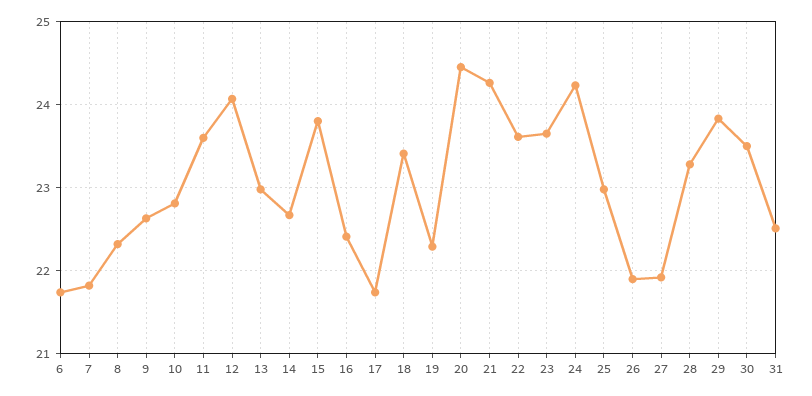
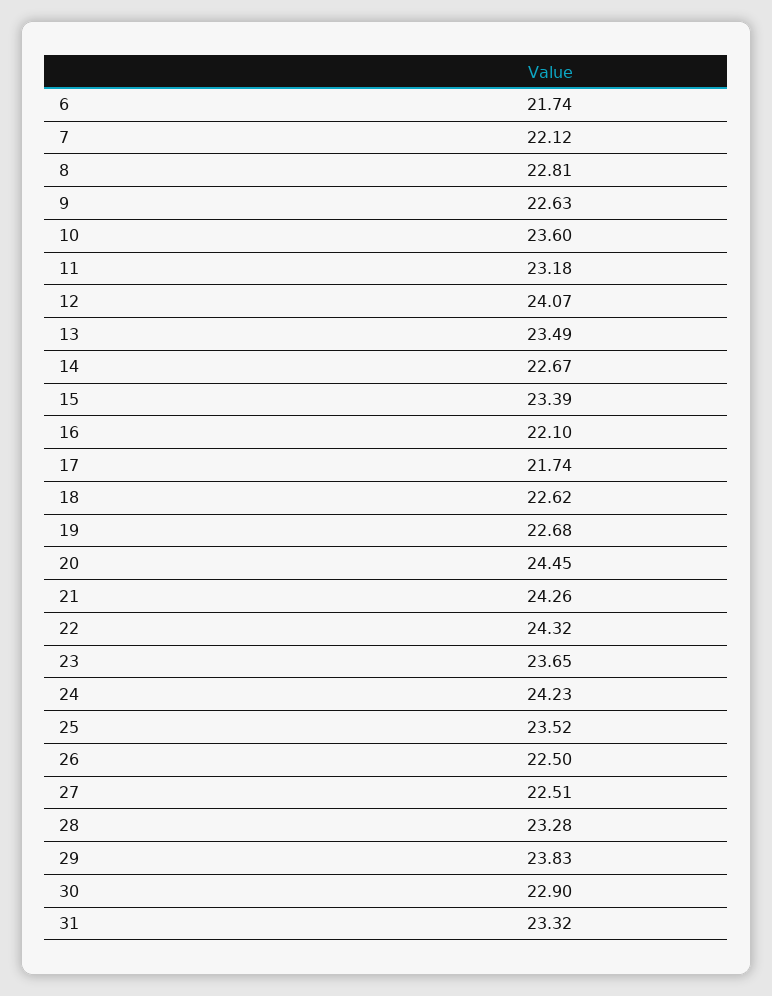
  {
    "6": 21.74,
-   "7": 21.8,
+   "7": 22.12,
-   "8": 22.3,
+   "8": 22.81,
    "9": 22.63,
-   "10": 22.8,
+   "10": 23.6,
-   "11": 23.6,
+   "11": 23.18,
    "12": 24.07,
-   "13": 23,
+   "13": 23.49,
    "14": 22.67,
-   "15": 23.8,
+   "15": 23.39,
-   "16": 22.4,
+   "16": 22.1,
    "17": 21.74,
-   "18": 23.4,
+   "18": 22.62,
-   "19": 22.3,
+   "19": 22.68,
    "20": 24.45,
    "21": 24.26,
-   "22": 23.6,
+   "22": 24.32,
    "23": 23.65,
    "24": 24.23,
-   "25": 23,
+   "25": 23.52,
-   "26": 21.9,
+   "26": 22.5,
-   "27": 21.9,
+   "27": 22.51,
    "28": 23.28,
    "29": 23.83,
-   "30": 23.5,
+   "30": 22.9,
-   "31": 22.5
+   "31": 23.32
  }

